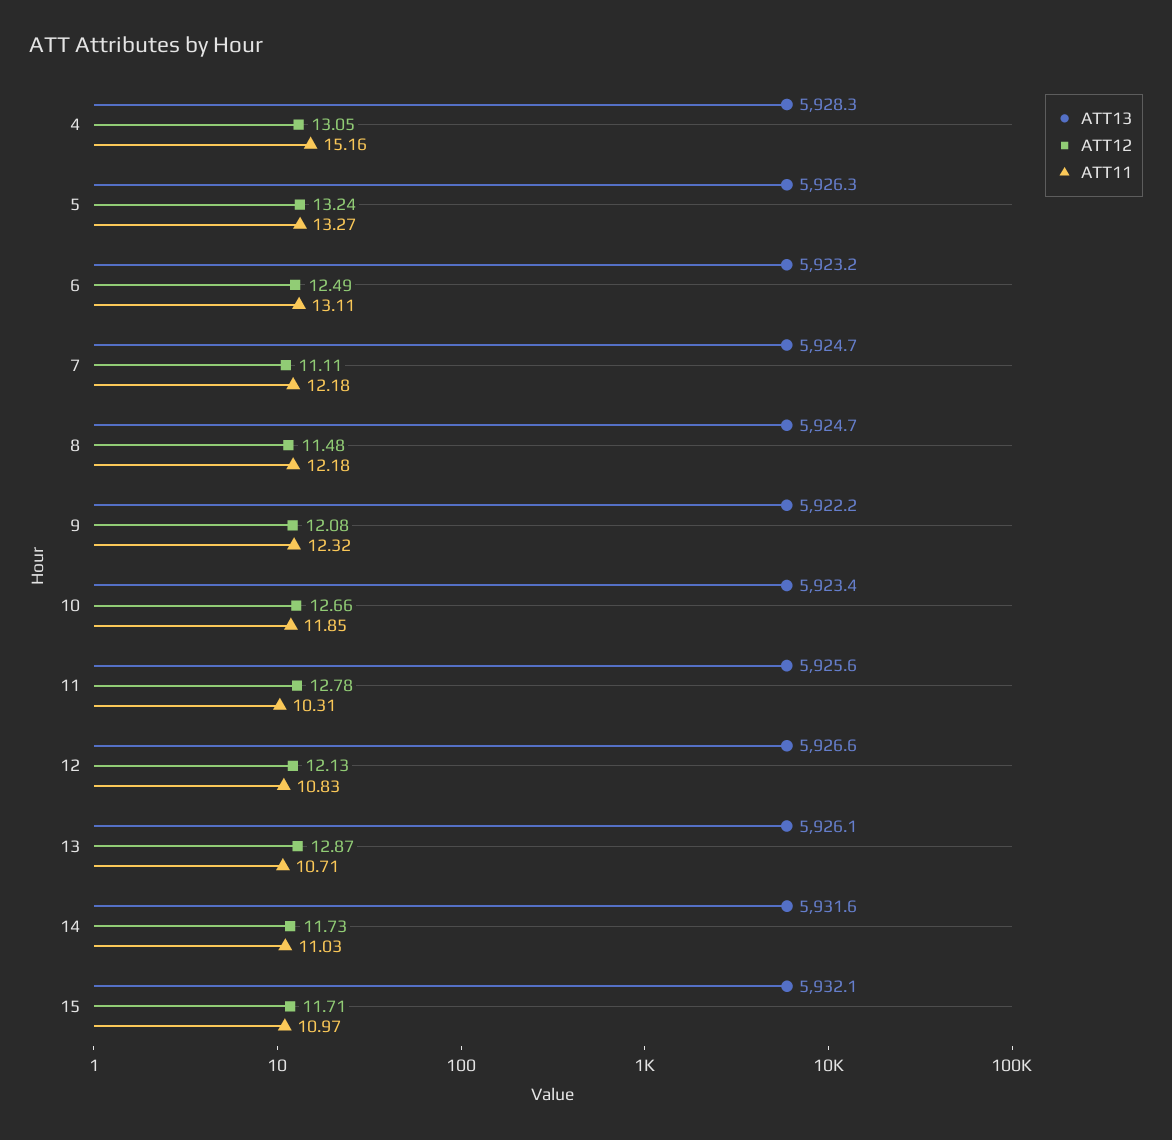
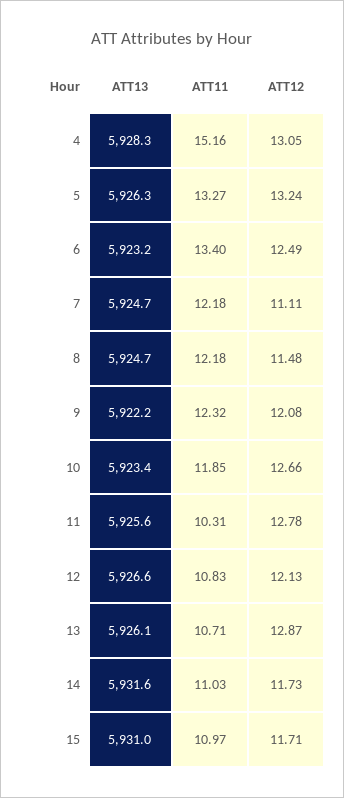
  {
    "ATT13": {
      "4": 5928.3,
      "5": 5926.3,
      "6": 5923.2,
      "7": 5924.7,
      "8": 5924.7,
      "9": 5922.2,
      "10": 5923.4,
      "11": 5925.6,
      "12": 5926.6,
      "13": 5926.1,
      "14": 5931.6,
-     "15": 5932.1
+     "15": 5931
    },
    "ATT12": {
      "4": 13.05,
      "5": 13.24,
      "6": 12.49,
      "7": 11.11,
      "8": 11.48,
      "9": 12.08,
      "10": 12.66,
      "11": 12.78,
      "12": 12.13,
      "13": 12.87,
      "14": 11.73,
      "15": 11.71
    },
    "ATT11": {
      "4": 15.16,
      "5": 13.27,
-     "6": 13.11,
+     "6": 13.4,
      "7": 12.18,
      "8": 12.18,
      "9": 12.32,
      "10": 11.85,
      "11": 10.31,
      "12": 10.83,
      "13": 10.71,
      "14": 11.03,
      "15": 10.97
    }
  }

